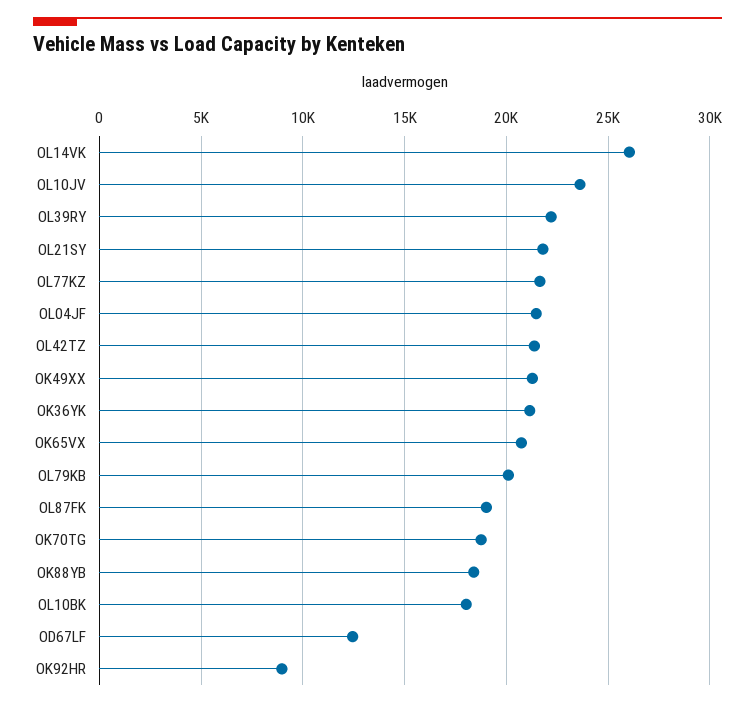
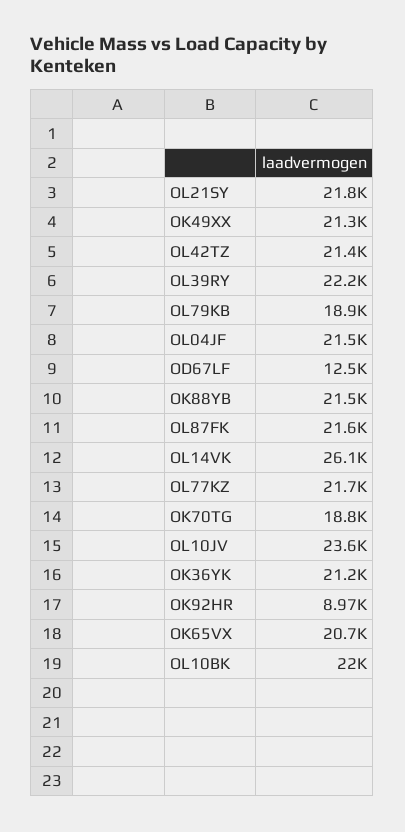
  {
    "OL14VK": 26100,
    "OL10JV": 23600,
    "OL39RY": 22200,
    "OL21SY": 21800,
    "OL77KZ": 21700,
    "OL04JF": 21500,
    "OL42TZ": 21400,
    "OK49XX": 21300,
    "OK36YK": 21200,
    "OK65VX": 20700,
-   "OL79KB": 20000,
+   "OL79KB": 18900,
-   "OL87FK": 19000,
+   "OL87FK": 21600,
    "OK70TG": 18800,
-   "OK88YB": 18500,
+   "OK88YB": 21500,
-   "OL10BK": 18000,
+   "OL10BK": 22000,
    "OD67LF": 12500,
    "OK92HR": 8970
  }

